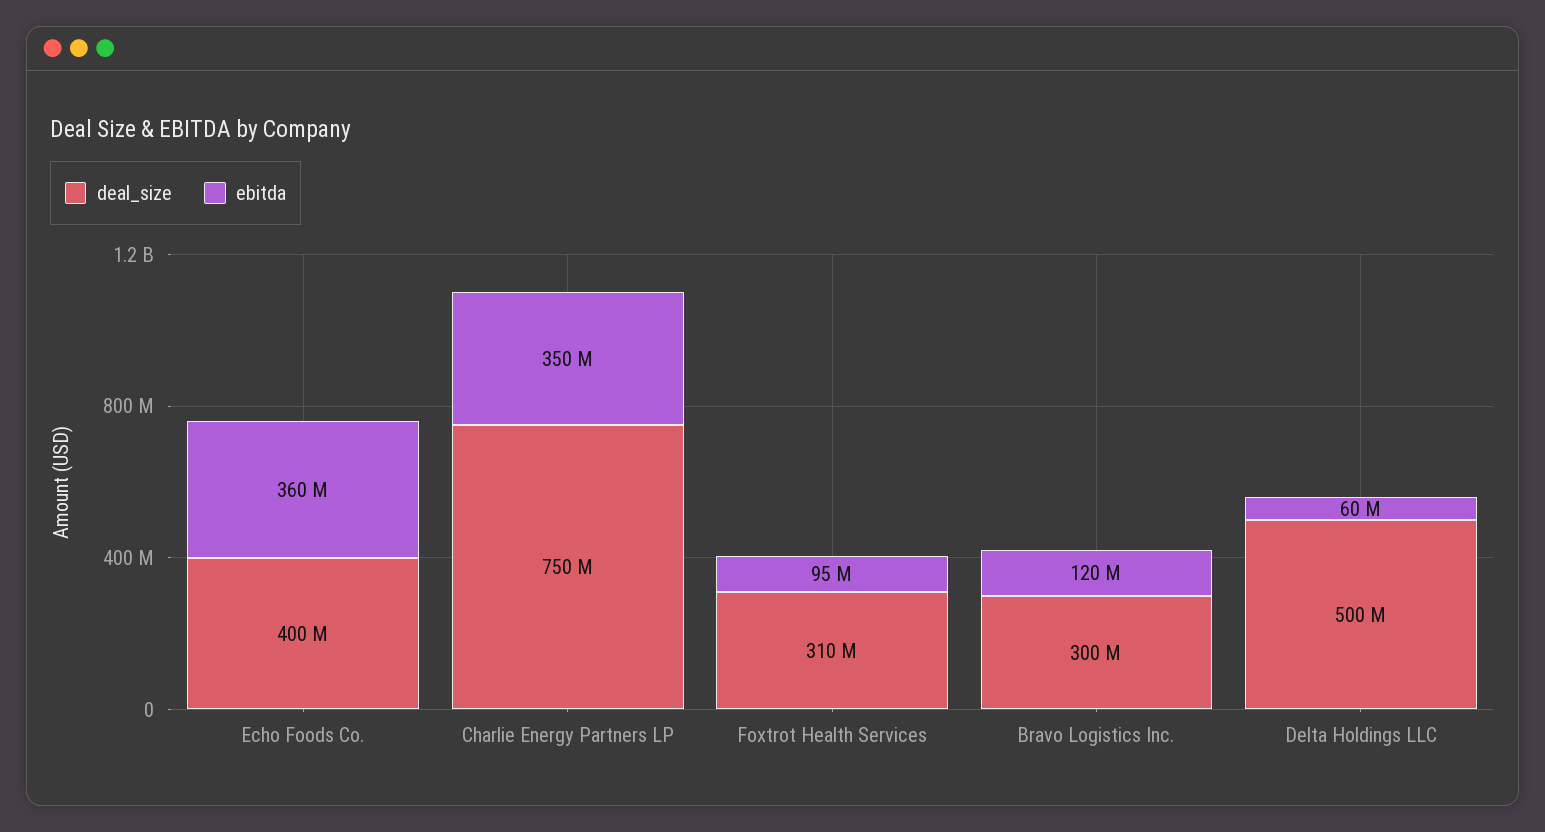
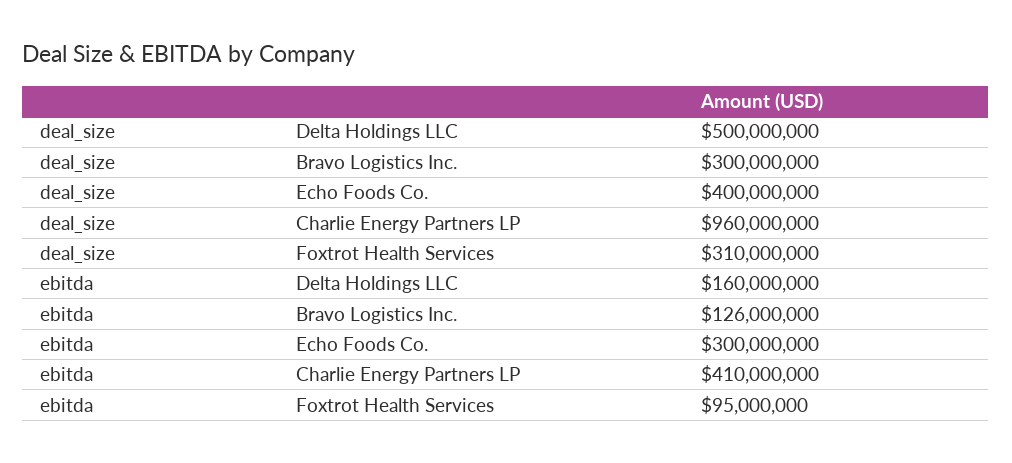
  {
    "deal_size": {
      "Echo Foods Co.": 400000000,
-     "Charlie Energy Partners LP": 750000000,
+     "Charlie Energy Partners LP": 960000000,
      "Foxtrot Health Services": 310000000,
      "Bravo Logistics Inc.": 300000000,
      "Delta Holdings LLC": 500000000
    },
    "ebitda": {
-     "Echo Foods Co.": 360000000,
+     "Echo Foods Co.": 300000000,
-     "Charlie Energy Partners LP": 350000000,
+     "Charlie Energy Partners LP": 410000000,
      "Foxtrot Health Services": 95000000,
-     "Bravo Logistics Inc.": 120000000,
+     "Bravo Logistics Inc.": 126000000,
-     "Delta Holdings LLC": 60000000
+     "Delta Holdings LLC": 160000000
    }
  }

